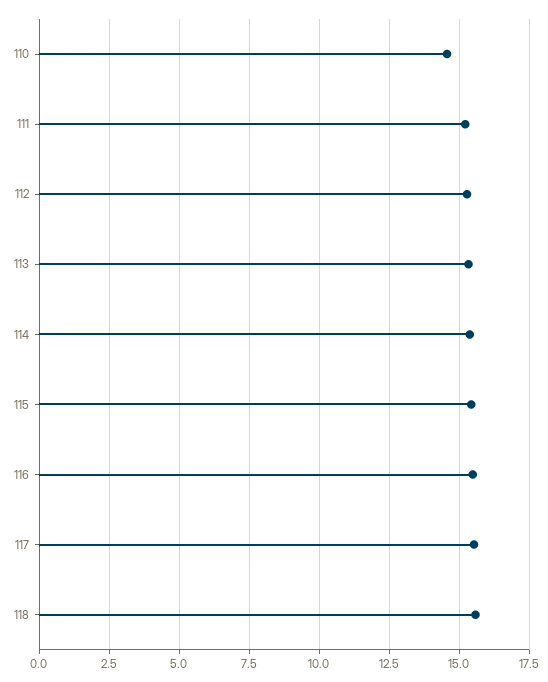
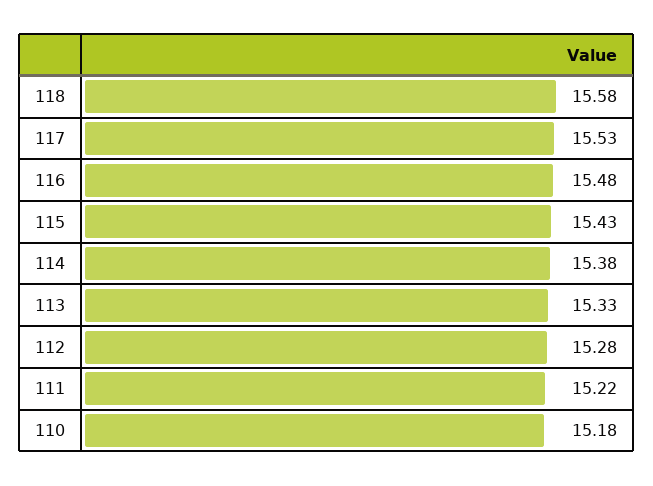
  {
-   "110": 14.5,
+   "110": 15.18,
    "111": 15.22,
    "112": 15.28,
    "113": 15.33,
    "114": 15.38,
    "115": 15.43,
    "116": 15.48,
    "117": 15.53,
    "118": 15.58
  }

